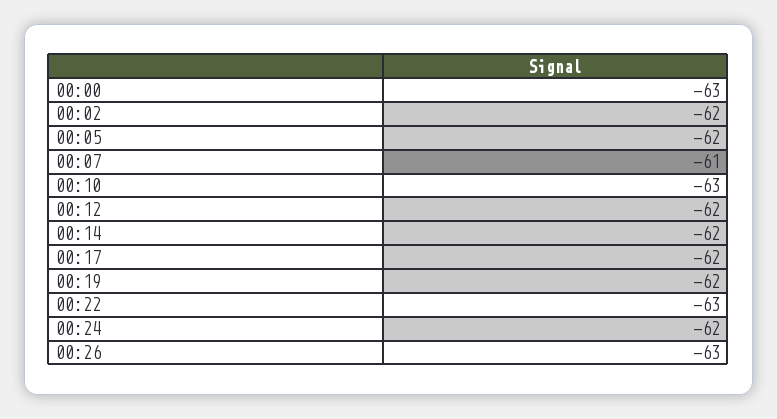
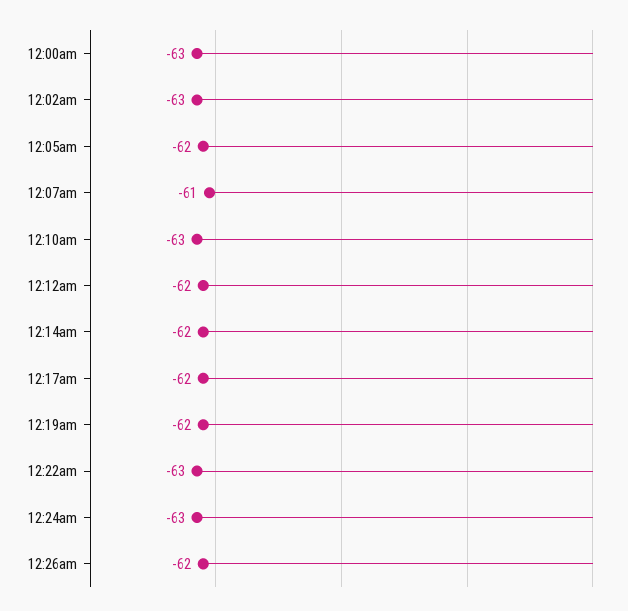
  {
    "00:00": -63,
-   "00:02": -62,
+   "00:02": -63,
    "00:05": -62,
    "00:07": -61,
    "00:10": -63,
    "00:12": -62,
    "00:14": -62,
    "00:17": -62,
    "00:19": -62,
    "00:22": -63,
-   "00:24": -62,
+   "00:24": -63,
-   "00:26": -63
+   "00:26": -62
  }

